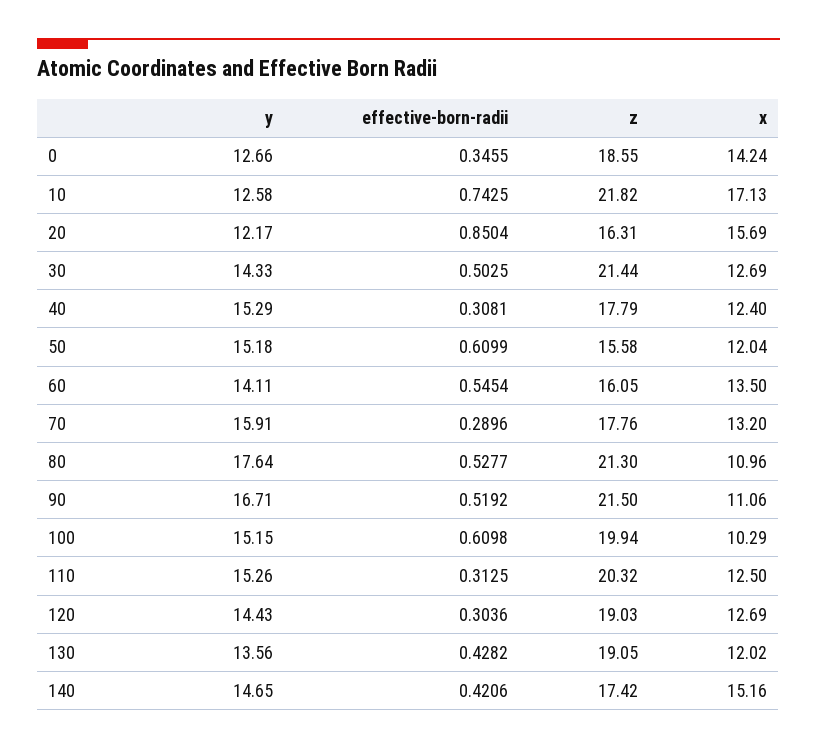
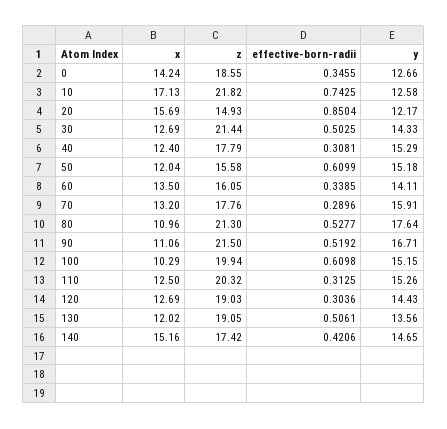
  {
    "y": {
      "0": 12.66,
      "10": 12.58,
      "20": 12.17,
      "30": 14.33,
      "40": 15.29,
      "50": 15.18,
      "60": 14.11,
      "70": 15.91,
      "80": 17.64,
      "90": 16.71,
      "100": 15.15,
      "110": 15.26,
      "120": 14.43,
      "130": 13.56,
      "140": 14.65
    },
    "effective-born-radii": {
      "0": 0.3455,
      "10": 0.7425,
      "20": 0.8504,
      "30": 0.5025,
      "40": 0.3081,
      "50": 0.6099,
-     "60": 0.5454,
+     "60": 0.3385,
      "70": 0.2896,
      "80": 0.5277,
      "90": 0.5192,
      "100": 0.6098,
      "110": 0.3125,
      "120": 0.3036,
-     "130": 0.4282,
+     "130": 0.5061,
      "140": 0.4206
    },
    "z": {
      "0": 18.55,
      "10": 21.82,
-     "20": 16.31,
+     "20": 14.93,
      "30": 21.44,
      "40": 17.79,
      "50": 15.58,
      "60": 16.05,
      "70": 17.76,
      "80": 21.3,
      "90": 21.5,
      "100": 19.94,
      "110": 20.32,
      "120": 19.03,
      "130": 19.05,
      "140": 17.42
    },
    "x": {
      "0": 14.24,
      "10": 17.13,
      "20": 15.69,
      "30": 12.69,
      "40": 12.4,
      "50": 12.04,
      "60": 13.5,
      "70": 13.2,
      "80": 10.96,
      "90": 11.06,
      "100": 10.29,
      "110": 12.5,
      "120": 12.69,
      "130": 12.02,
      "140": 15.16
    }
  }

